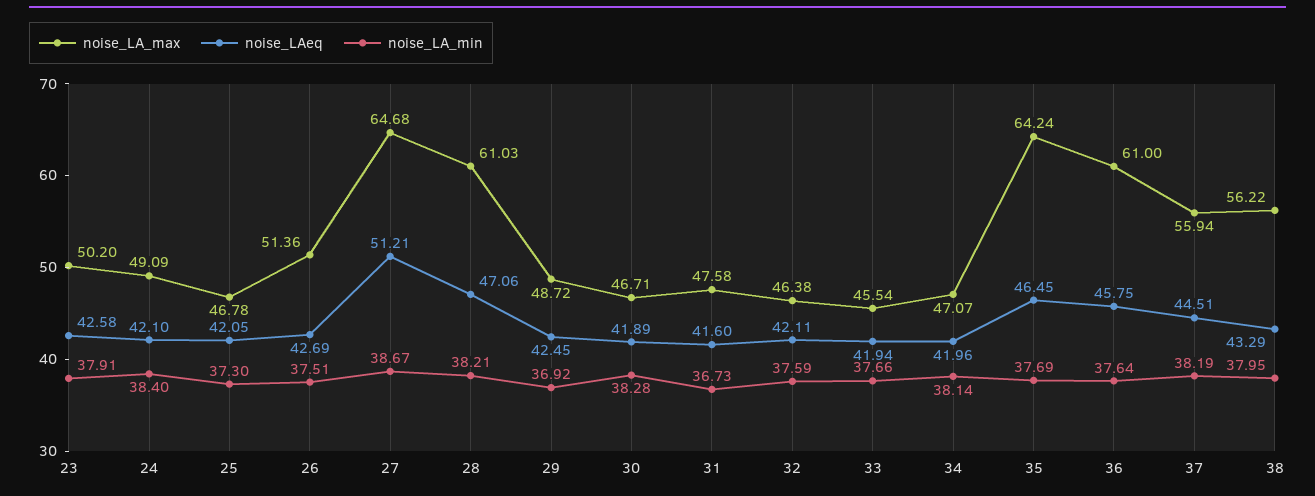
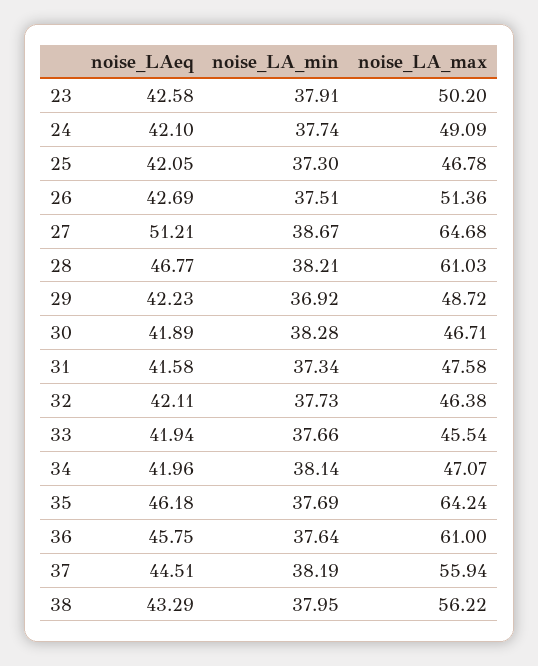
  {
    "noise_LA_max": {
      "23": 50.2,
      "24": 49.09,
      "25": 46.78,
      "26": 51.36,
      "27": 64.68,
      "28": 61.03,
      "29": 48.72,
      "30": 46.71,
      "31": 47.58,
      "32": 46.38,
      "33": 45.54,
      "34": 47.07,
      "35": 64.24,
      "36": 61,
      "37": 55.94,
      "38": 56.22
    },
    "noise_LAeq": {
      "23": 42.58,
      "24": 42.1,
      "25": 42.05,
      "26": 42.69,
      "27": 51.21,
-     "28": 47.06,
+     "28": 46.77,
-     "29": 42.45,
+     "29": 42.23,
      "30": 41.89,
-     "31": 41.6,
+     "31": 41.58,
      "32": 42.11,
      "33": 41.94,
      "34": 41.96,
-     "35": 46.45,
+     "35": 46.18,
      "36": 45.75,
      "37": 44.51,
      "38": 43.29
    },
    "noise_LA_min": {
      "23": 37.91,
-     "24": 38.4,
+     "24": 37.74,
      "25": 37.3,
      "26": 37.51,
      "27": 38.67,
      "28": 38.21,
      "29": 36.92,
      "30": 38.28,
-     "31": 36.73,
+     "31": 37.34,
-     "32": 37.59,
+     "32": 37.73,
      "33": 37.66,
      "34": 38.14,
      "35": 37.69,
      "36": 37.64,
      "37": 38.19,
      "38": 37.95
    }
  }

